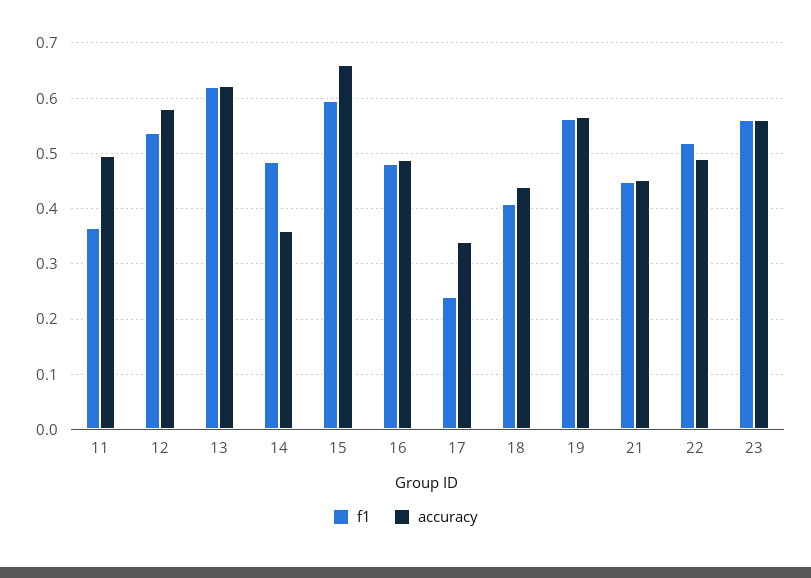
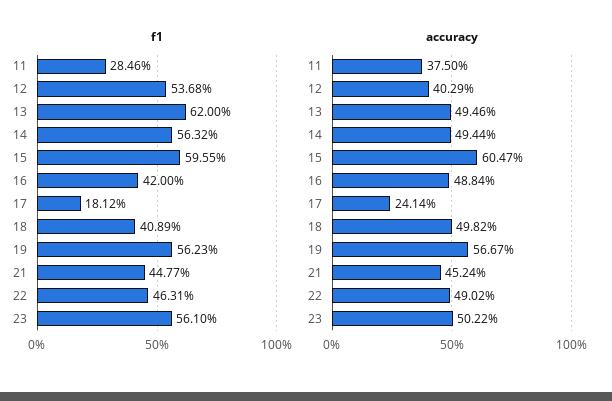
  {
    "f1": {
-     "11": 0.36,
+     "11": 0.2846,
      "12": 0.5368,
      "13": 0.62,
-     "14": 0.48,
+     "14": 0.5632,
      "15": 0.5955,
-     "16": 0.48,
+     "16": 0.42,
-     "17": 0.24,
+     "17": 0.1812,
      "18": 0.4089,
      "19": 0.5623,
      "21": 0.4477,
-     "22": 0.52,
+     "22": 0.4631,
      "23": 0.561
    },
    "accuracy": {
-     "11": 0.5,
+     "11": 0.375,
-     "12": 0.58,
+     "12": 0.4029,
-     "13": 0.62,
+     "13": 0.4946,
-     "14": 0.36,
+     "14": 0.4944,
-     "15": 0.66,
+     "15": 0.6047,
      "16": 0.4884,
-     "17": 0.34,
+     "17": 0.2414,
-     "18": 0.44,
+     "18": 0.4982,
      "19": 0.5667,
      "21": 0.4524,
      "22": 0.4902,
-     "23": 0.56
+     "23": 0.5022
    }
  }

